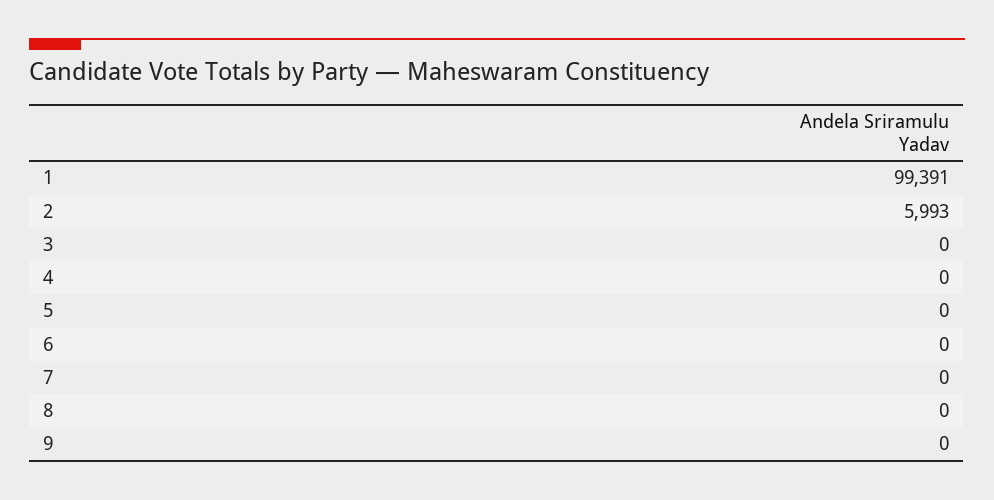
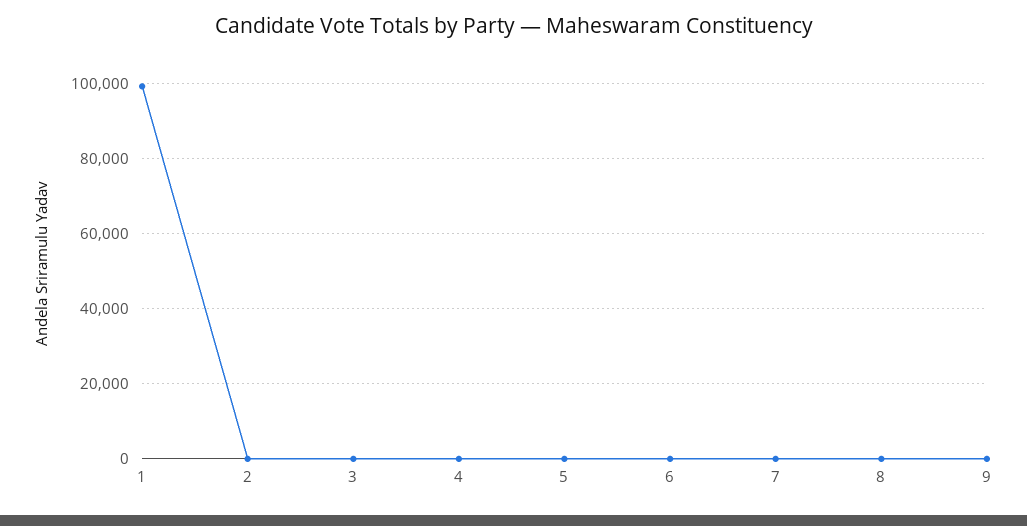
  {
    "1": 99391,
-   "2": 5993,
+   "2": 0,
    "3": 0,
    "4": 0,
    "5": 0,
    "6": 0,
    "7": 0,
    "8": 0,
    "9": 0
  }

